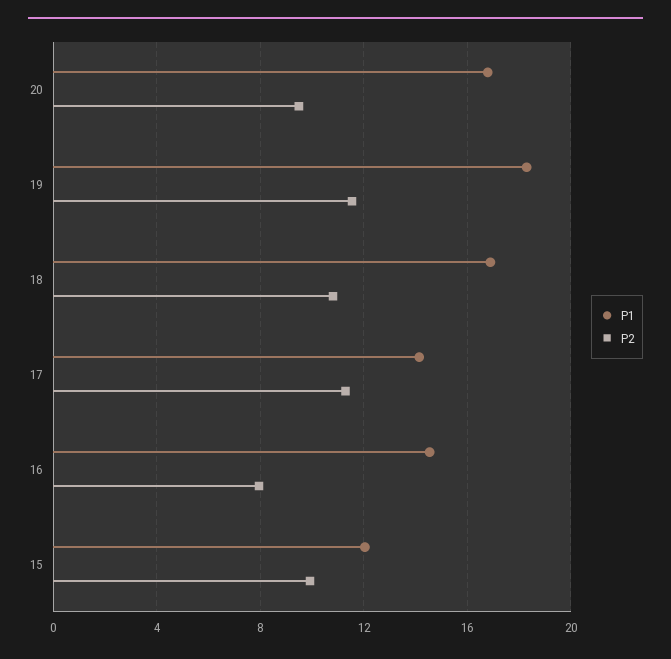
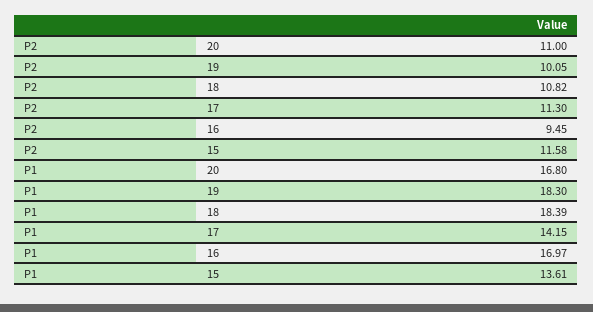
  {
    "P1": {
      "20": 16.8,
      "19": 18.3,
-     "18": 17,
+     "18": 18.39,
      "17": 14.15,
-     "16": 14.5,
+     "16": 16.97,
-     "15": 12
+     "15": 13.61
    },
    "P2": {
-     "20": 9.5,
+     "20": 11,
-     "19": 11.5,
+     "19": 10.05,
      "18": 10.82,
      "17": 11.3,
-     "16": 8,
+     "16": 9.45,
-     "15": 10
+     "15": 11.58
    }
  }

